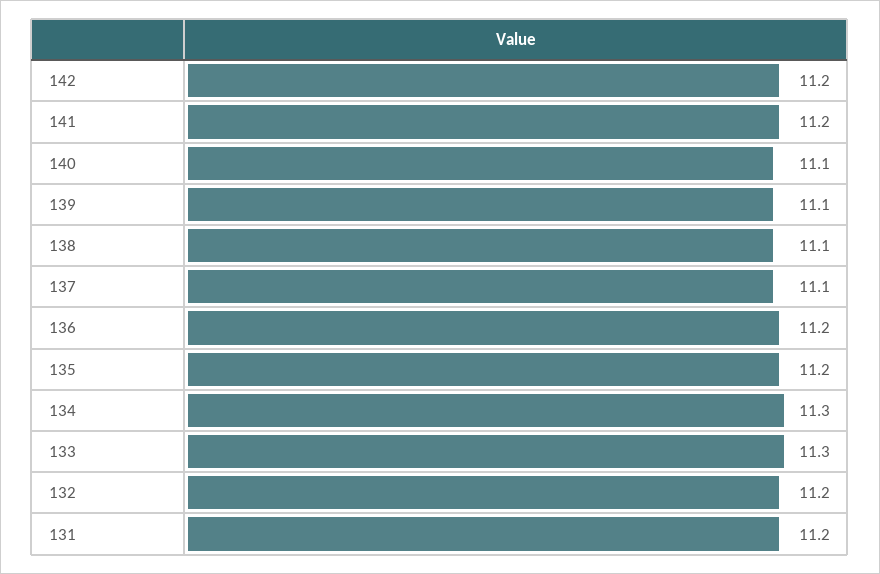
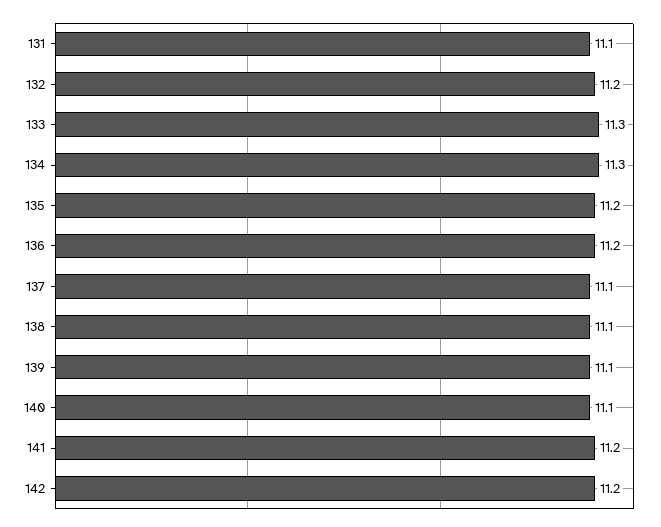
  {
    "142": 11.2,
    "141": 11.2,
    "140": 11.1,
    "139": 11.1,
    "138": 11.1,
    "137": 11.1,
    "136": 11.2,
    "135": 11.2,
    "134": 11.3,
    "133": 11.3,
    "132": 11.2,
-   "131": 11.2
+   "131": 11.1
  }

